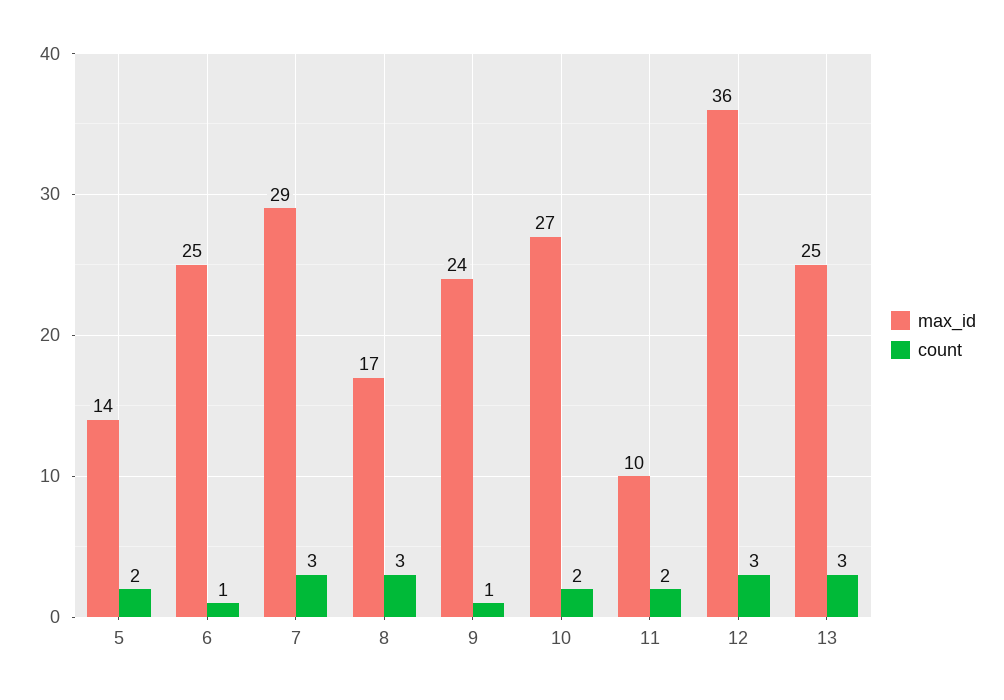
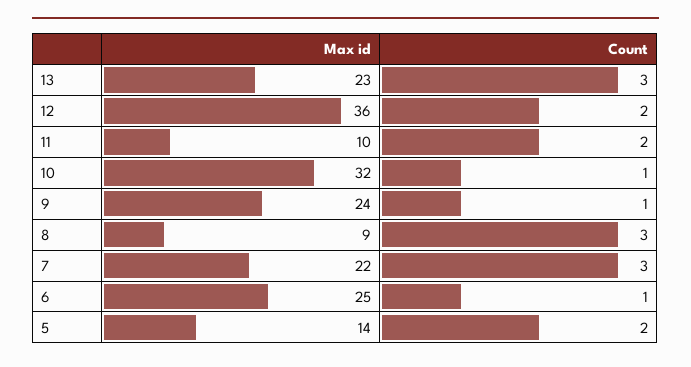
  {
    "max_id": {
      "5": 14,
      "6": 25,
-     "7": 29,
+     "7": 22,
-     "8": 17,
+     "8": 9,
      "9": 24,
-     "10": 27,
+     "10": 32,
      "11": 10,
      "12": 36,
-     "13": 25
+     "13": 23
    },
    "count": {
      "5": 2,
      "6": 1,
      "7": 3,
      "8": 3,
      "9": 1,
-     "10": 2,
+     "10": 1,
      "11": 2,
-     "12": 3,
+     "12": 2,
      "13": 3
    }
  }

